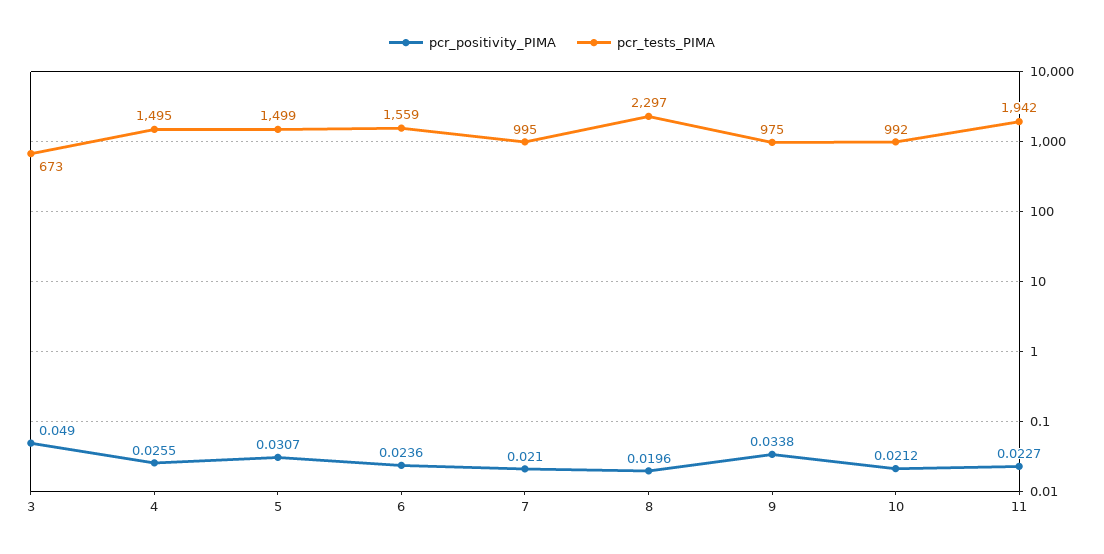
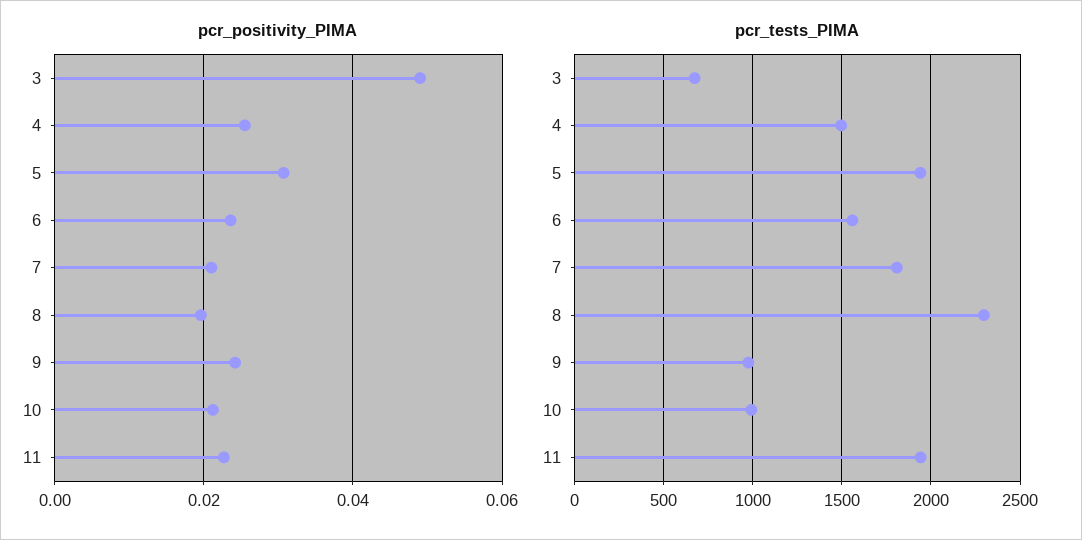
  {
    "pcr_positivity_PIMA": {
      "3": 0.049,
      "4": 0.0255,
      "5": 0.0307,
      "6": 0.0236,
      "7": 0.021,
      "8": 0.0196,
-     "9": 0.0338,
+     "9": 0.024,
      "10": 0.0212,
      "11": 0.0227
    },
    "pcr_tests_PIMA": {
      "3": 673,
      "4": 1495,
-     "5": 1499,
+     "5": 1950,
      "6": 1559,
-     "7": 995,
+     "7": 1800,
      "8": 2297,
      "9": 975,
      "10": 992,
      "11": 1942
    }
  }

